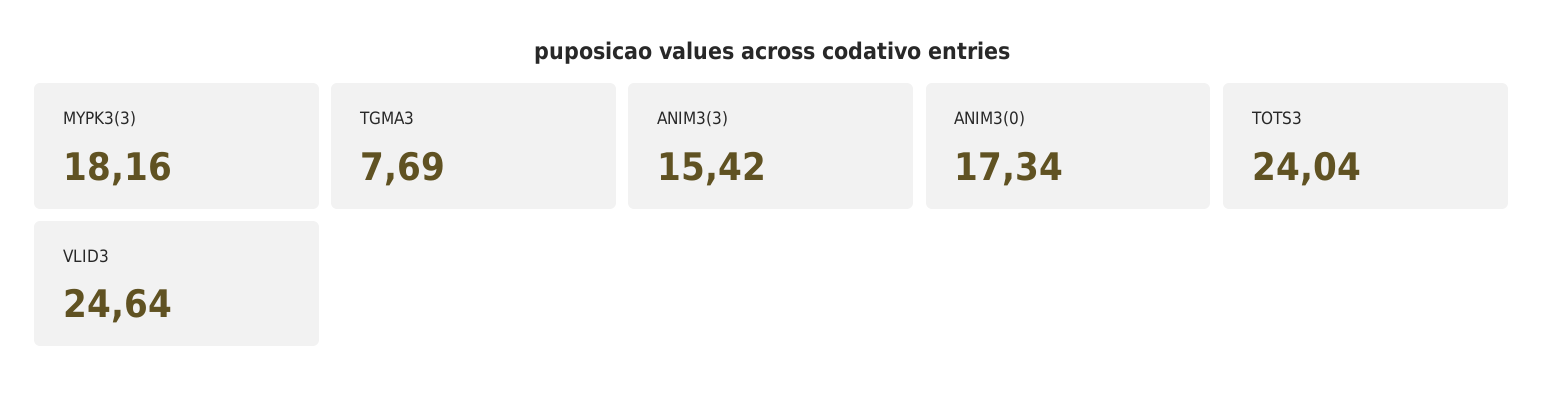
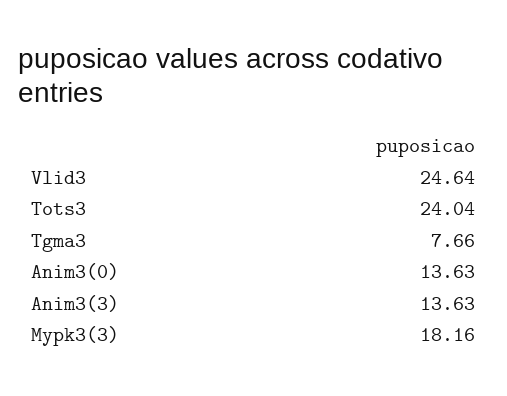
  {
    "MYPK3(3)": 18.16,
-   "TGMA3": 7.69,
+   "TGMA3": 7.66,
-   "ANIM3(3)": 15.42,
+   "ANIM3(3)": 13.63,
-   "ANIM3(0)": 17.34,
+   "ANIM3(0)": 13.63,
    "TOTS3": 24.04,
    "VLID3": 24.64
  }

